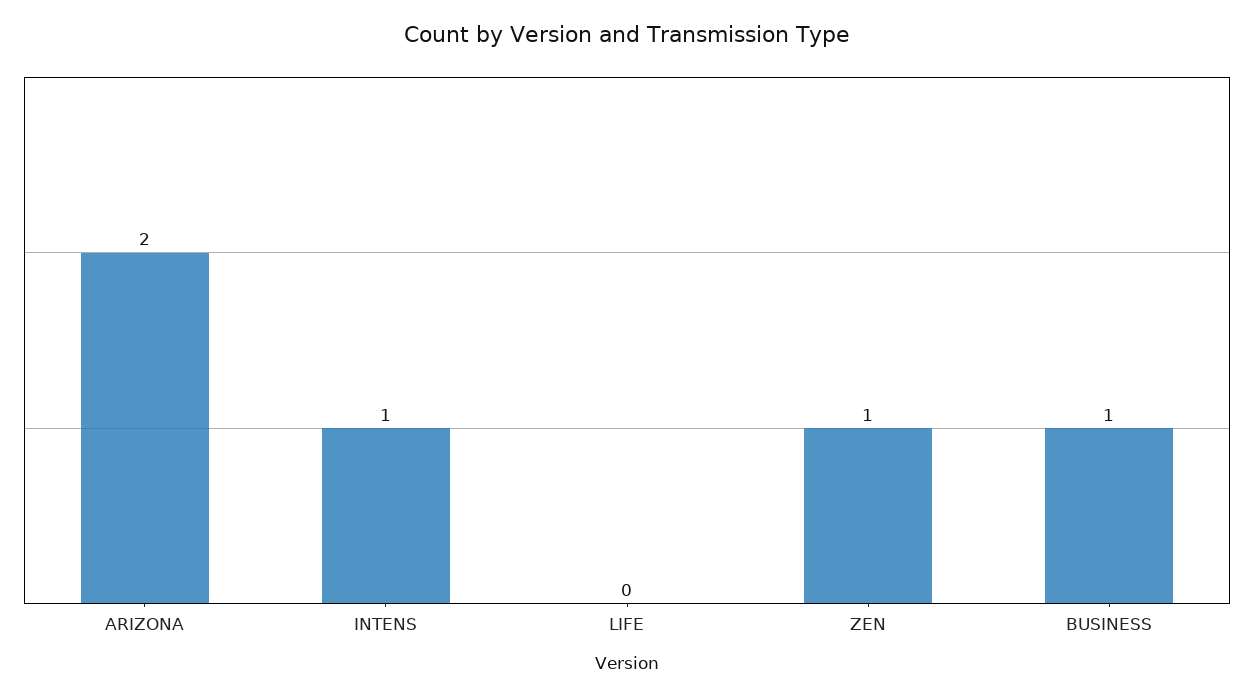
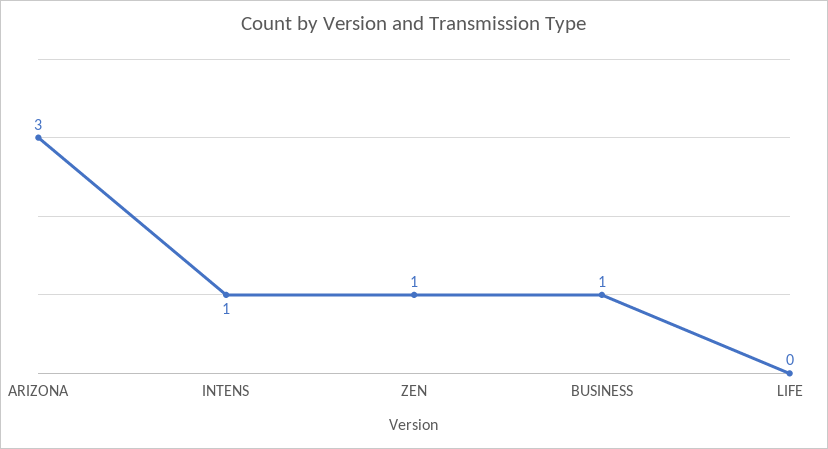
  {
-   "ARIZONA": 2,
+   "ARIZONA": 3,
    "INTENS": 1,
    "LIFE": 0,
    "ZEN": 1,
    "BUSINESS": 1
  }

